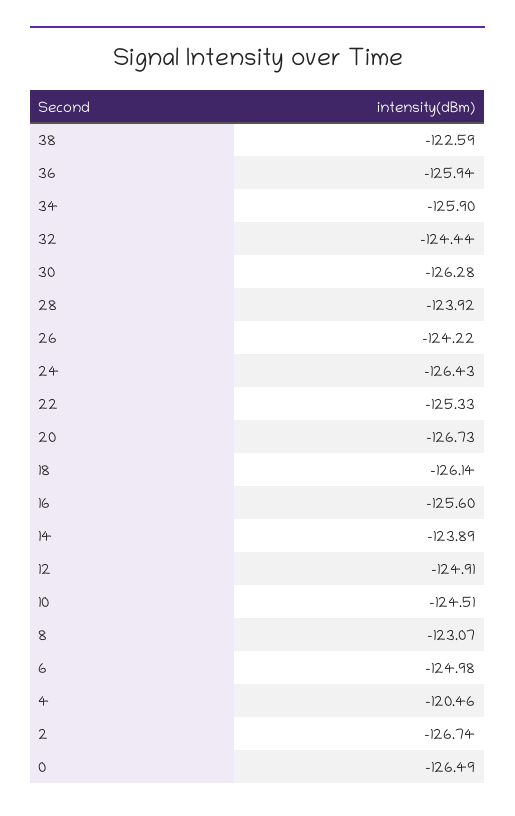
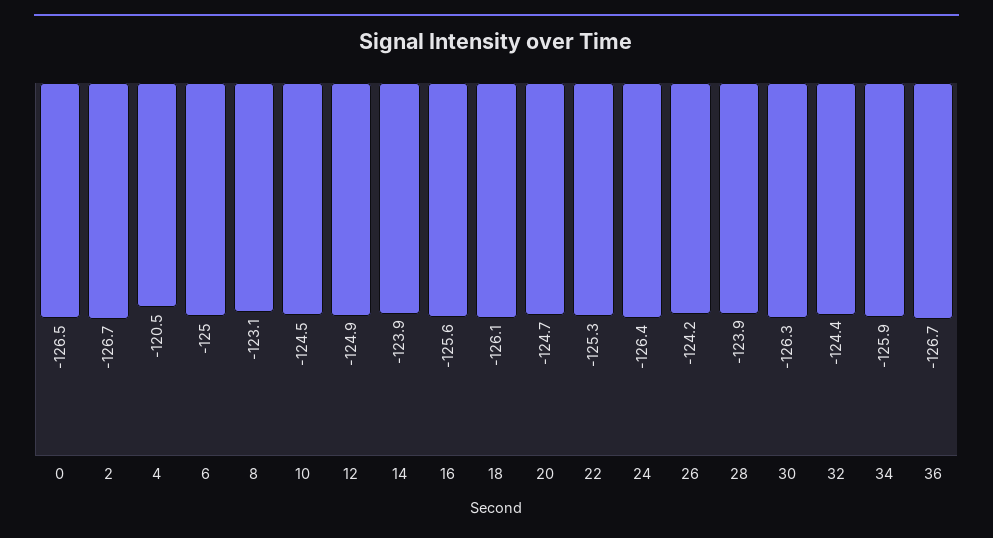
  {
-   "38": -122.59,
-   "36": -125.94,
+   "36": -126.7,
    "34": -125.9,
    "32": -124.44,
    "30": -126.28,
    "28": -123.92,
    "26": -124.22,
    "24": -126.43,
    "22": -125.33,
-   "20": -126.73,
+   "20": -124.7,
    "18": -126.14,
    "16": -125.6,
    "14": -123.89,
    "12": -124.91,
    "10": -124.51,
    "8": -123.07,
    "6": -124.98,
    "4": -120.46,
    "2": -126.74,
    "0": -126.49
  }

